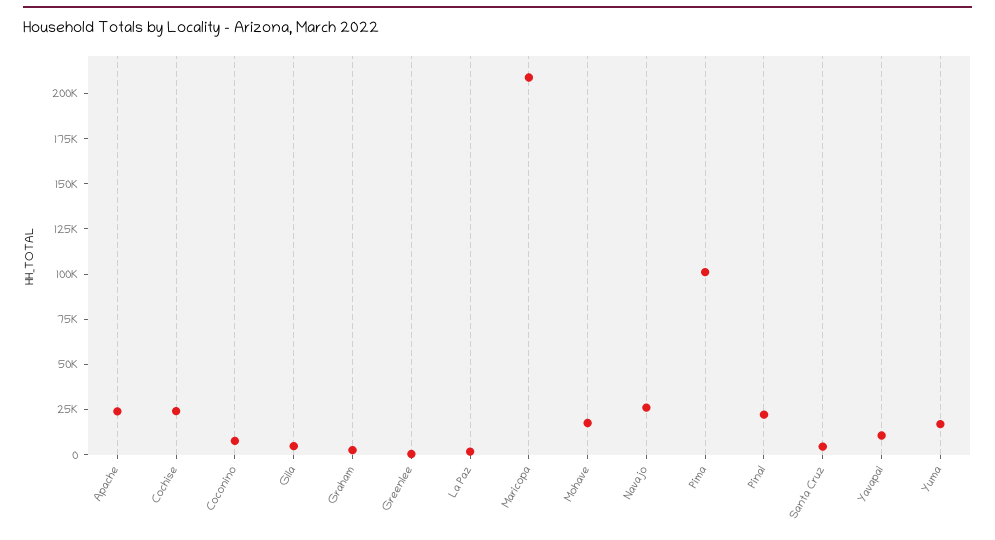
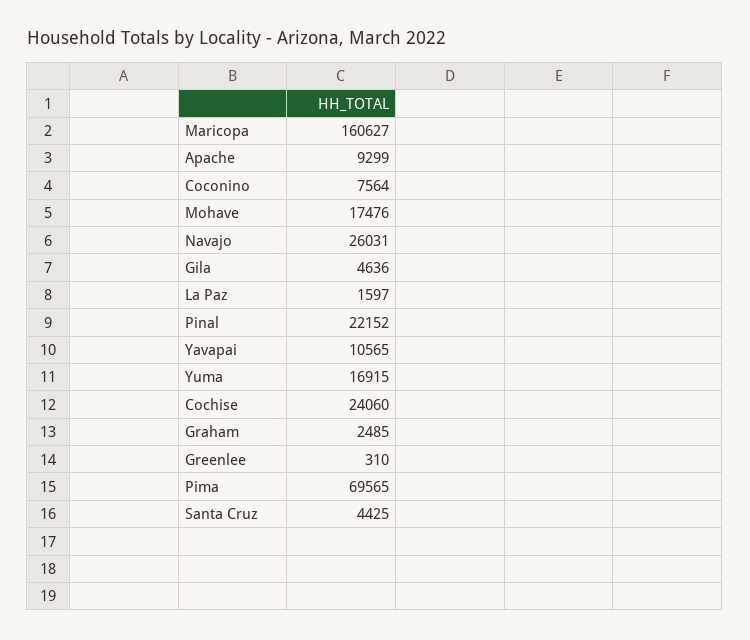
  {
-   "Apache": 25000,
+   "Apache": 9299,
    "Cochise": 24060,
    "Coconino": 7564,
    "Gila": 4636,
    "Graham": 2485,
    "Greenlee": 310,
    "La Paz": 1597,
-   "Maricopa": 210000,
+   "Maricopa": 160627,
    "Mohave": 17476,
    "Navajo": 26031,
-   "Pima": 100000,
+   "Pima": 69565,
    "Pinal": 22152,
    "Santa Cruz": 4425,
    "Yavapai": 10565,
    "Yuma": 16915
  }

